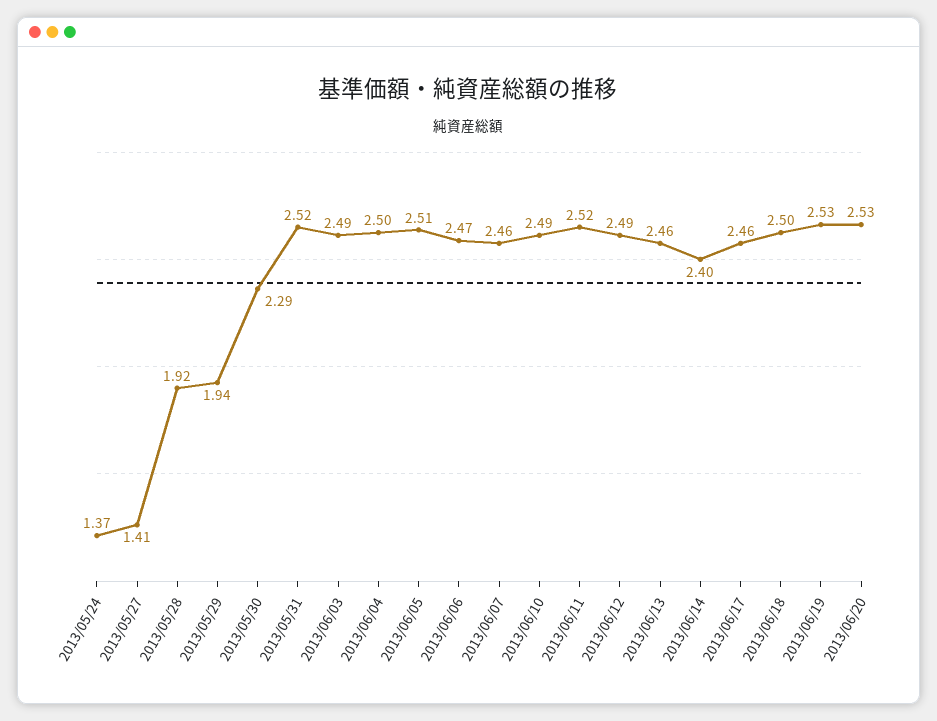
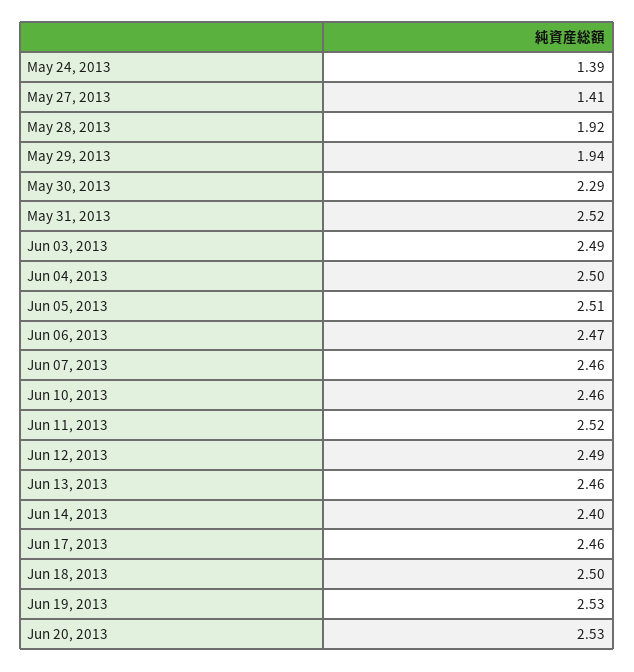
  {
-   "2013/05/24": 1.37,
+   "2013/05/24": 1.39,
    "2013/05/27": 1.41,
    "2013/05/28": 1.92,
    "2013/05/29": 1.94,
    "2013/05/30": 2.29,
    "2013/05/31": 2.52,
    "2013/06/03": 2.49,
    "2013/06/04": 2.5,
    "2013/06/05": 2.51,
    "2013/06/06": 2.47,
    "2013/06/07": 2.46,
-   "2013/06/10": 2.49,
+   "2013/06/10": 2.46,
    "2013/06/11": 2.52,
    "2013/06/12": 2.49,
    "2013/06/13": 2.46,
    "2013/06/14": 2.4,
    "2013/06/17": 2.46,
    "2013/06/18": 2.5,
    "2013/06/19": 2.53,
    "2013/06/20": 2.53
  }

